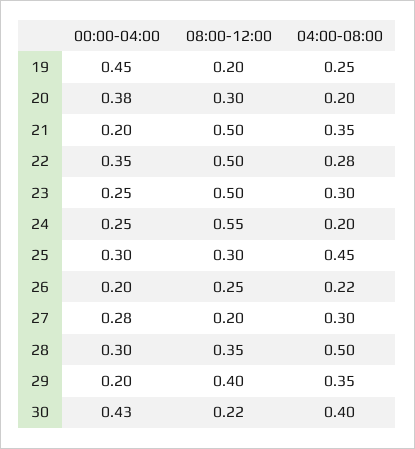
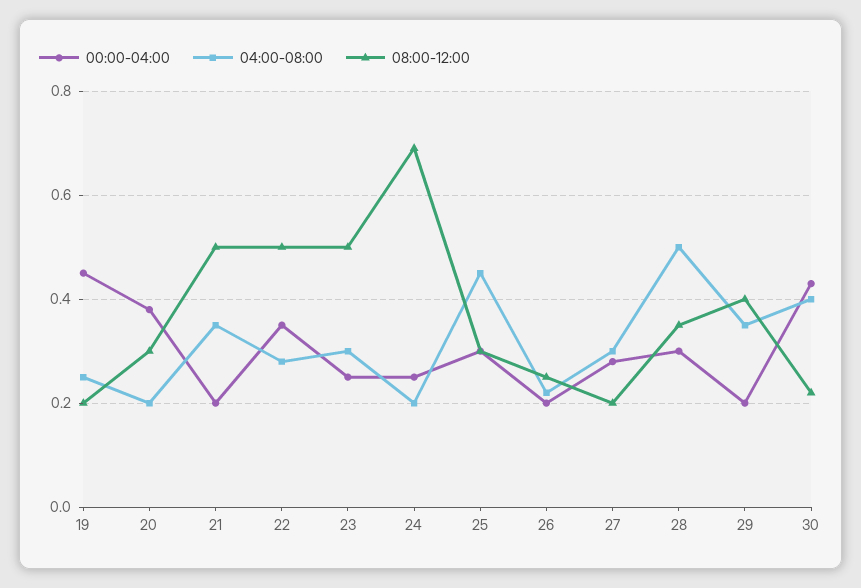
  {
    "00:00-04:00": {
      "19": 0.45,
      "20": 0.38,
      "21": 0.2,
      "22": 0.35,
      "23": 0.25,
      "24": 0.25,
      "25": 0.3,
      "26": 0.2,
      "27": 0.28,
      "28": 0.3,
      "29": 0.2,
      "30": 0.43
    },
    "08:00-12:00": {
      "19": 0.2,
      "20": 0.3,
      "21": 0.5,
      "22": 0.5,
      "23": 0.5,
-     "24": 0.55,
+     "24": 0.7,
      "25": 0.3,
      "26": 0.25,
      "27": 0.2,
      "28": 0.35,
      "29": 0.4,
      "30": 0.22
    },
    "04:00-08:00": {
      "19": 0.25,
      "20": 0.2,
      "21": 0.35,
      "22": 0.28,
      "23": 0.3,
      "24": 0.2,
      "25": 0.45,
      "26": 0.22,
      "27": 0.3,
      "28": 0.5,
      "29": 0.35,
      "30": 0.4
    }
  }

